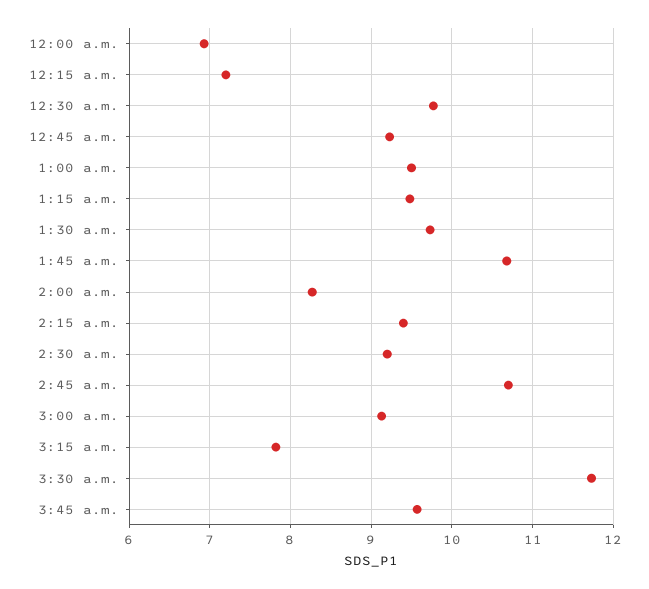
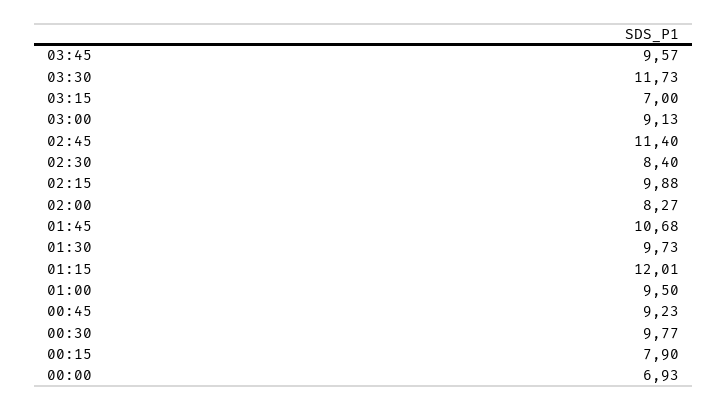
  {
    "12:00 a.m.": 6.93,
-   "12:15 a.m.": 7.2,
+   "12:15 a.m.": 7.9,
    "12:30 a.m.": 9.77,
    "12:45 a.m.": 9.23,
    "1:00 a.m.": 9.5,
-   "1:15 a.m.": 9.5,
+   "1:15 a.m.": 12.01,
    "1:30 a.m.": 9.73,
    "1:45 a.m.": 10.68,
    "2:00 a.m.": 8.27,
-   "2:15 a.m.": 9.4,
+   "2:15 a.m.": 9.88,
-   "2:30 a.m.": 9.2,
+   "2:30 a.m.": 8.4,
-   "2:45 a.m.": 10.7,
+   "2:45 a.m.": 11.4,
    "3:00 a.m.": 9.13,
-   "3:15 a.m.": 7.8,
+   "3:15 a.m.": 7,
    "3:30 a.m.": 11.73,
    "3:45 a.m.": 9.57
  }

